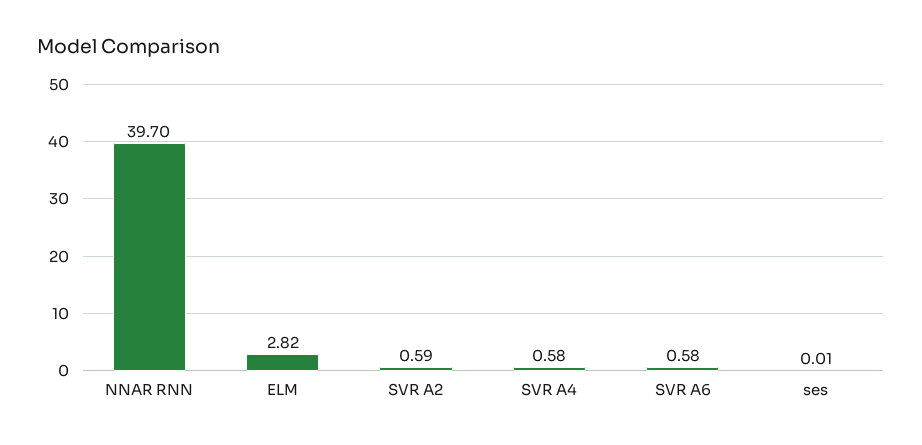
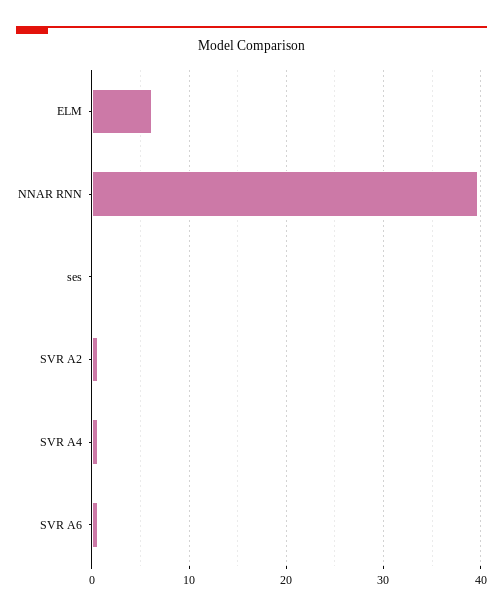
  {
    "NNAR RNN": 39.7,
-   "ELM": 2.82,
+   "ELM": 6,
    "SVR A2": 0.59,
    "SVR A4": 0.58,
    "SVR A6": 0.58,
    "ses": 0.01
  }

